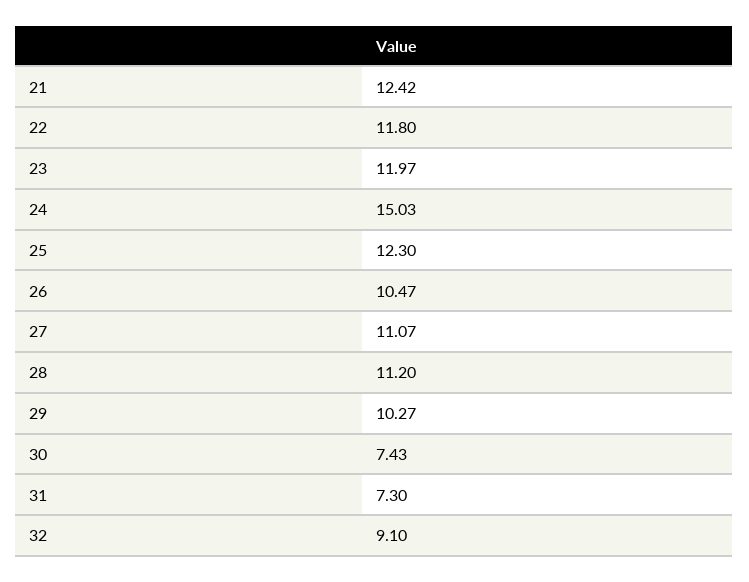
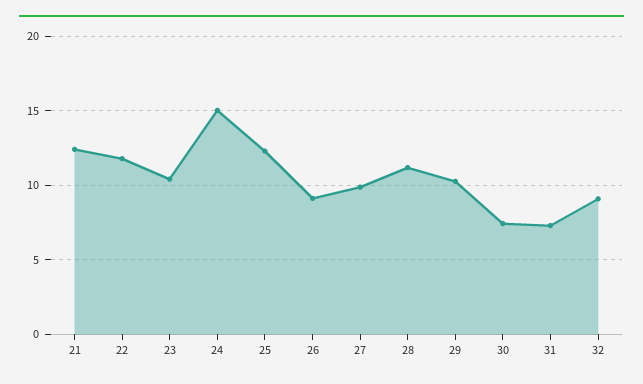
  {
    "21": 12.42,
    "22": 11.8,
-   "23": 11.97,
+   "23": 10.5,
    "24": 15.03,
    "25": 12.3,
-   "26": 10.47,
+   "26": 9,
-   "27": 11.07,
+   "27": 10,
    "28": 11.2,
    "29": 10.27,
    "30": 7.43,
    "31": 7.3,
    "32": 9.1
  }

